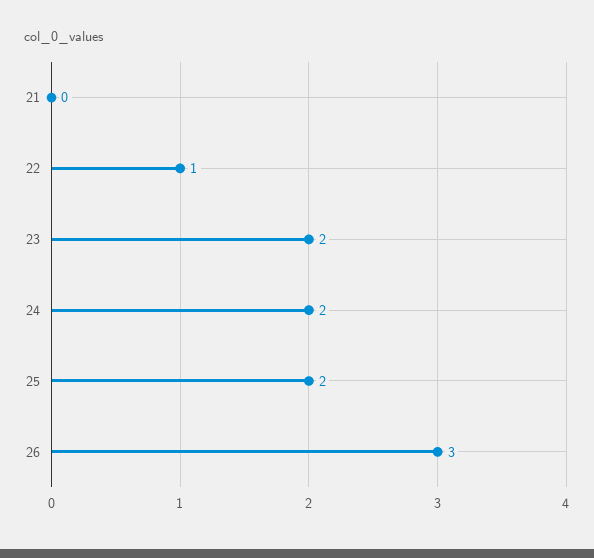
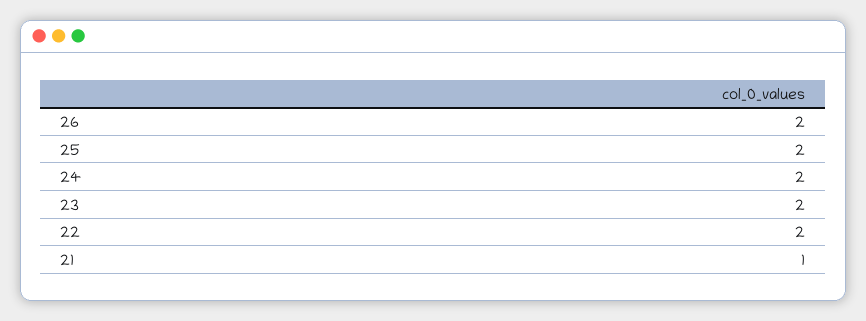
  {
-   "21": 0,
+   "21": 1,
-   "22": 1,
+   "22": 2,
    "23": 2,
    "24": 2,
    "25": 2,
-   "26": 3
+   "26": 2
  }

